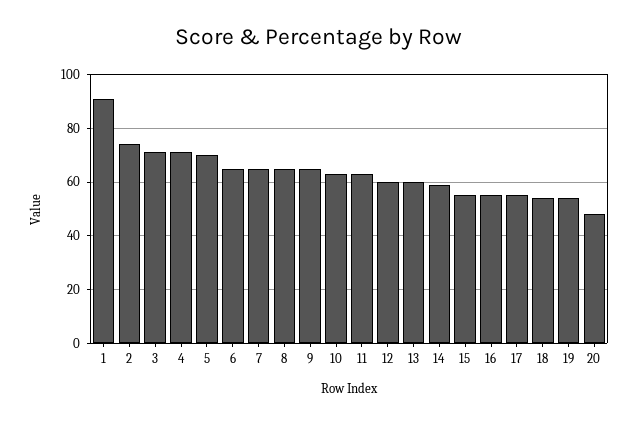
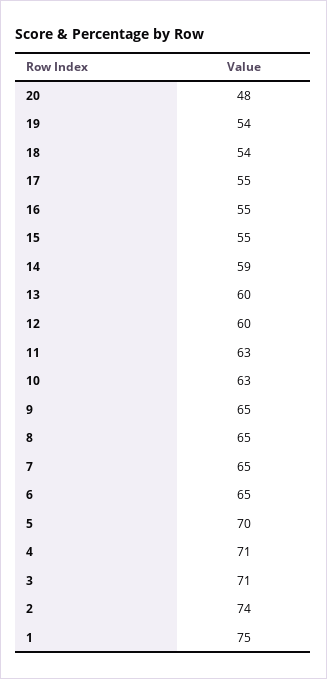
  {
-   "1": 90,
+   "1": 75,
    "2": 74,
    "3": 71,
    "4": 71,
    "5": 70,
    "6": 65,
    "7": 65,
    "8": 65,
    "9": 65,
    "10": 63,
    "11": 63,
    "12": 60,
    "13": 60,
    "14": 59,
    "15": 55,
    "16": 55,
    "17": 55,
    "18": 54,
    "19": 54,
    "20": 48
  }

